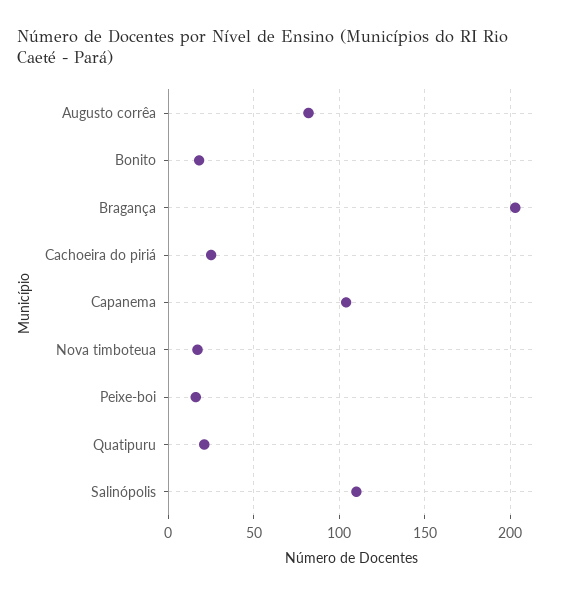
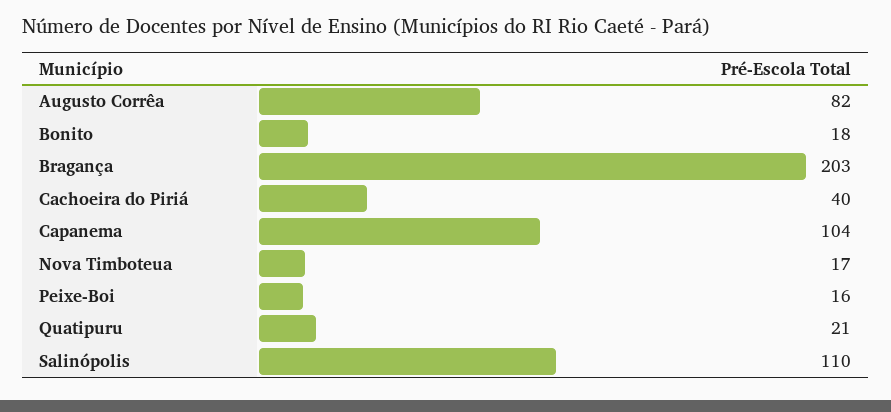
  {
    "Augusto corrêa": 82,
    "Bonito": 18,
    "Bragança": 203,
-   "Cachoeira do piriá": 25,
+   "Cachoeira do piriá": 40,
    "Capanema": 104,
    "Nova timboteua": 17,
    "Peixe-boi": 16,
    "Quatipuru": 21,
    "Salinópolis": 110
  }

